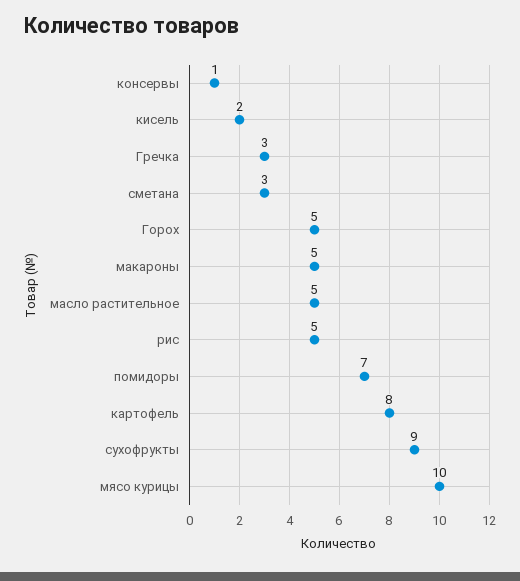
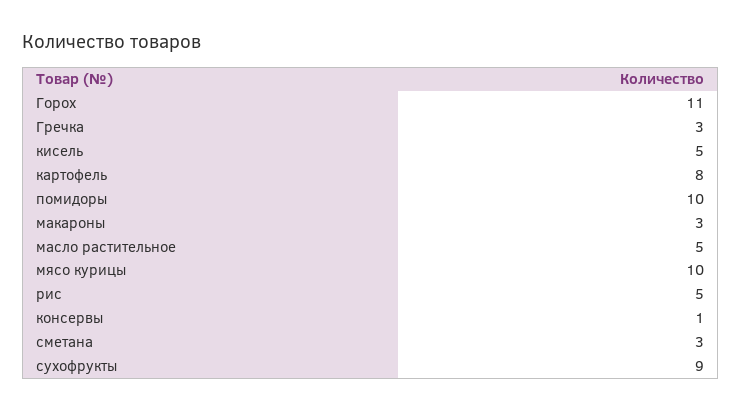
  {
    "консервы": 1,
-   "кисель": 2,
+   "кисель": 5,
    "Гречка": 3,
    "сметана": 3,
-   "Горох": 5,
+   "Горох": 11,
-   "макароны": 5,
+   "макароны": 3,
    "масло растительное": 5,
    "рис": 5,
-   "помидоры": 7,
+   "помидоры": 10,
    "картофель": 8,
    "сухофрукты": 9,
    "мясо курицы": 10
  }

